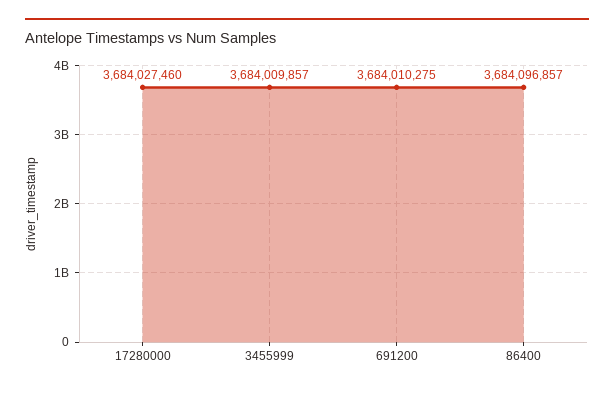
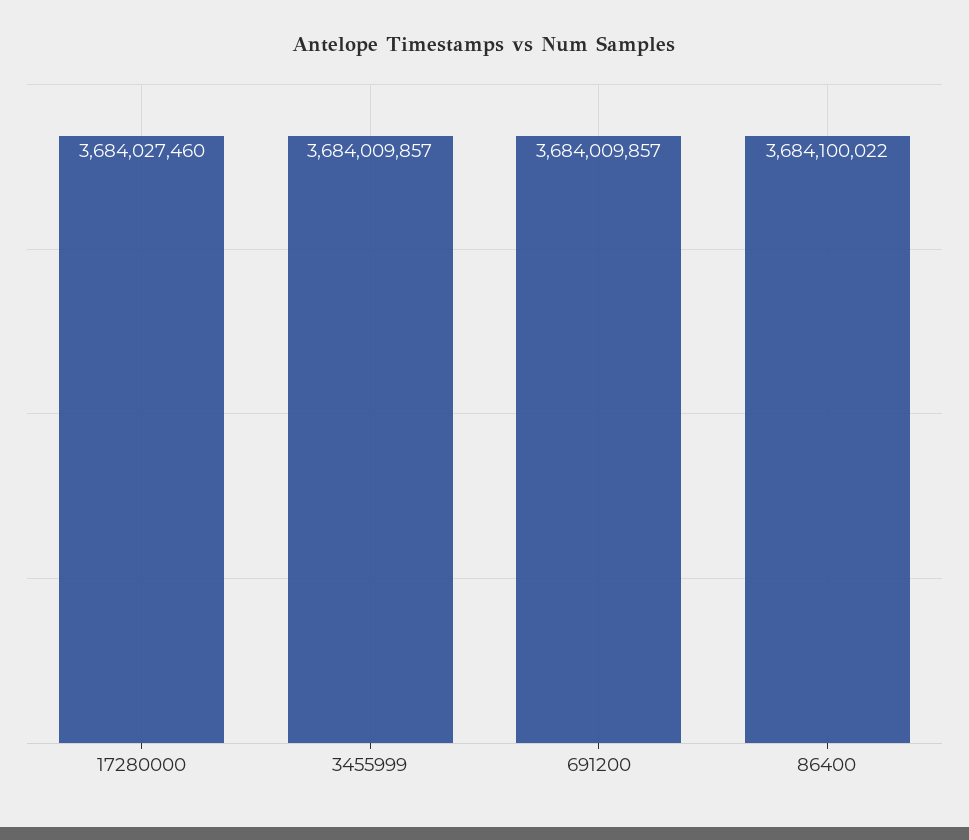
  {
    "17280000": 3684027460,
    "3455999": 3684009857,
-   "691200": 3684010275,
+   "691200": 3684009857,
-   "86400": 3684096857
+   "86400": 3684100022
  }

